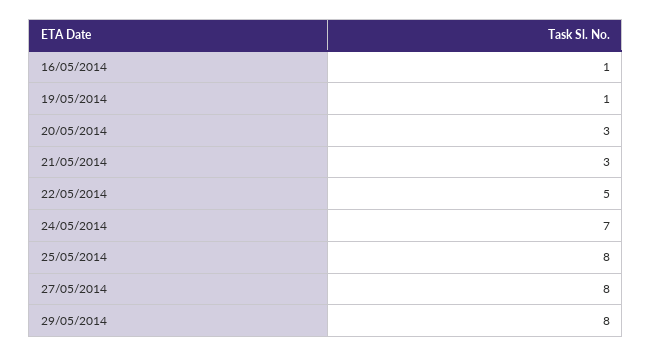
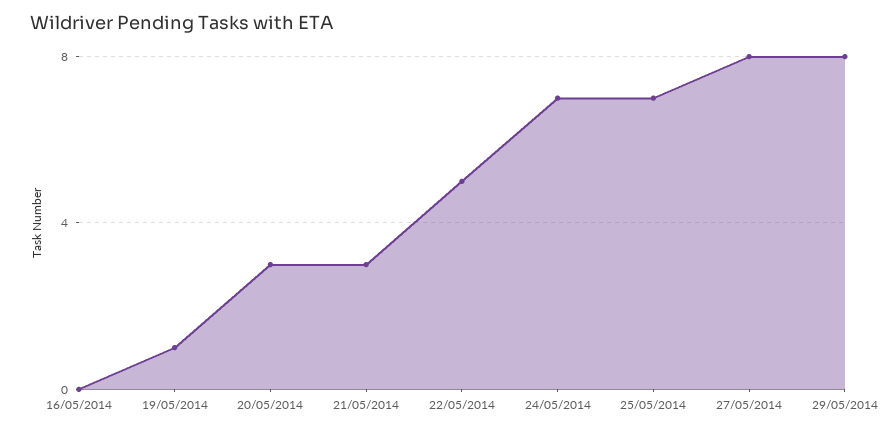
  {
-   "16/05/2014": 1,
+   "16/05/2014": 0,
    "19/05/2014": 1,
    "20/05/2014": 3,
    "21/05/2014": 3,
    "22/05/2014": 5,
    "24/05/2014": 7,
-   "25/05/2014": 8,
+   "25/05/2014": 7,
    "27/05/2014": 8,
    "29/05/2014": 8
  }

